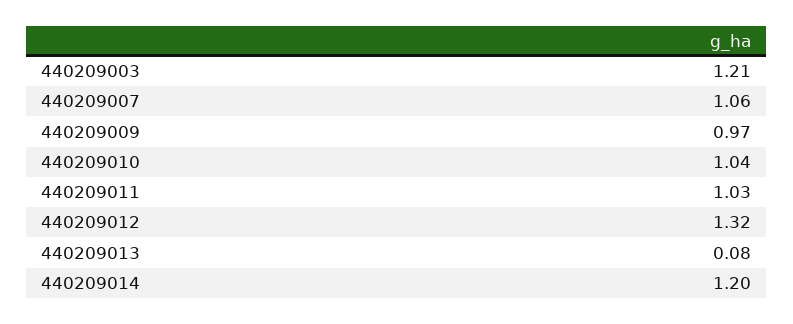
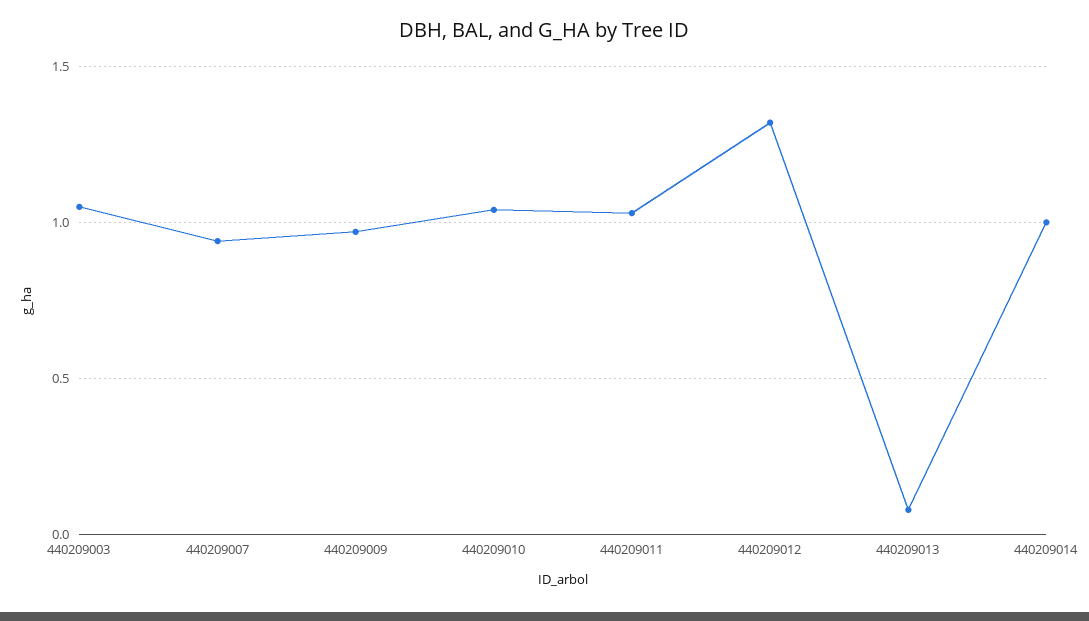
  {
-   "440209003": 1.21,
+   "440209003": 1.05,
-   "440209007": 1.06,
+   "440209007": 0.95,
    "440209009": 0.97,
    "440209010": 1.04,
    "440209011": 1.03,
    "440209012": 1.32,
    "440209013": 0.08,
-   "440209014": 1.2
+   "440209014": 1
  }

